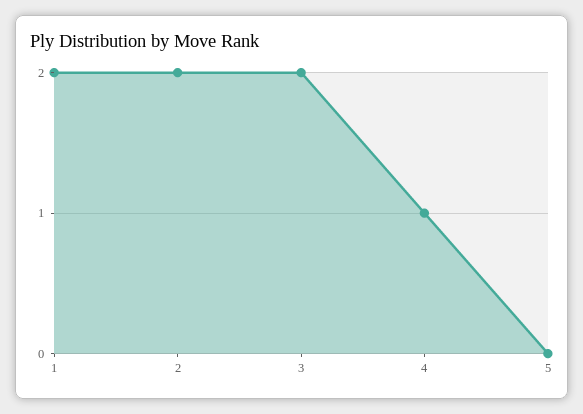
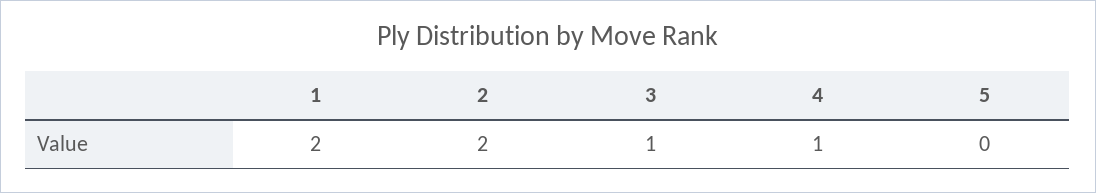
  {
    "1": 2,
    "2": 2,
-   "3": 2,
+   "3": 1,
    "4": 1,
    "5": 0
  }

